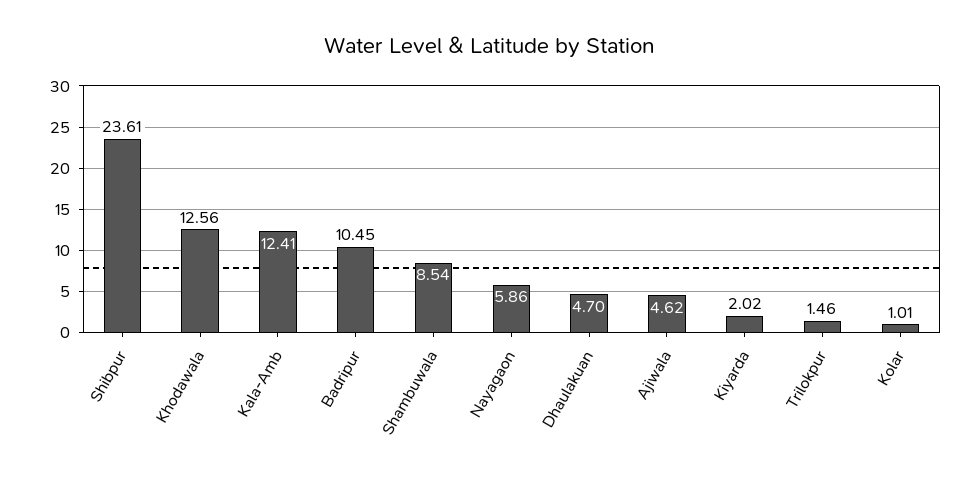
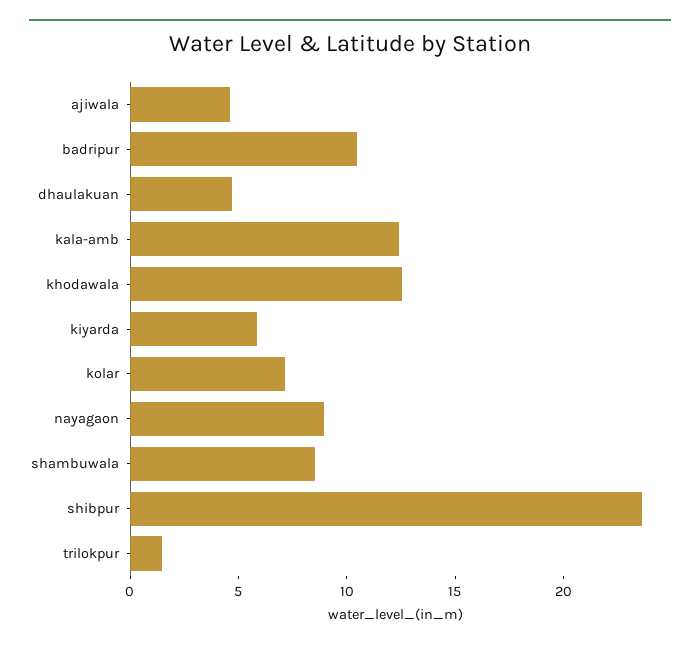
  {
    "Shibpur": 23.61,
    "Khodawala": 12.56,
    "Kala-Amb": 12.41,
    "Badripur": 10.45,
    "Shambuwala": 8.54,
-   "Nayagaon": 5.86,
+   "Nayagaon": 9,
    "Dhaulakuan": 4.7,
    "Ajiwala": 4.62,
-   "Kiyarda": 2.02,
+   "Kiyarda": 6,
    "Trilokpur": 1.46,
-   "Kolar": 1.01
+   "Kolar": 7
  }

